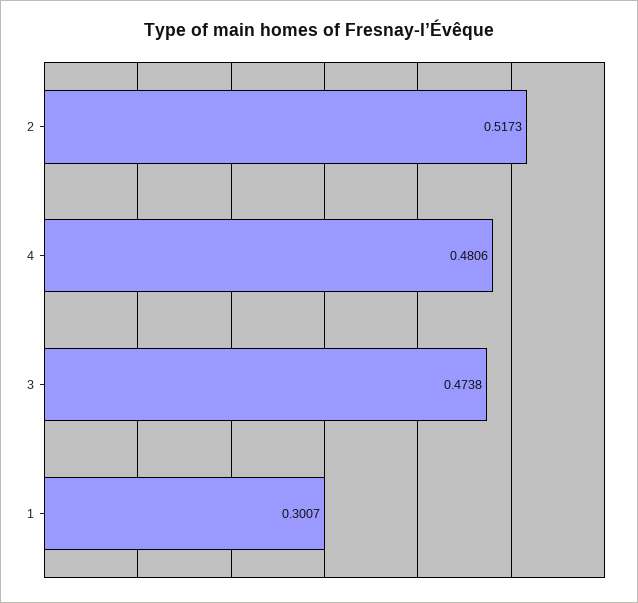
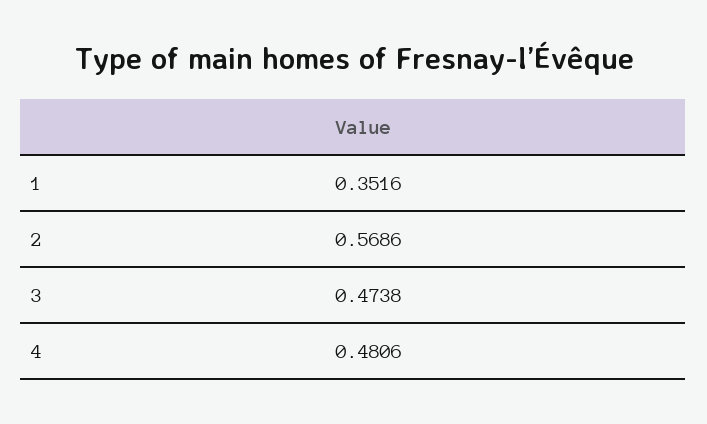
  {
-   "2": 0.5173,
+   "2": 0.5686,
    "4": 0.4806,
    "3": 0.4738,
-   "1": 0.3007
+   "1": 0.3516
  }

